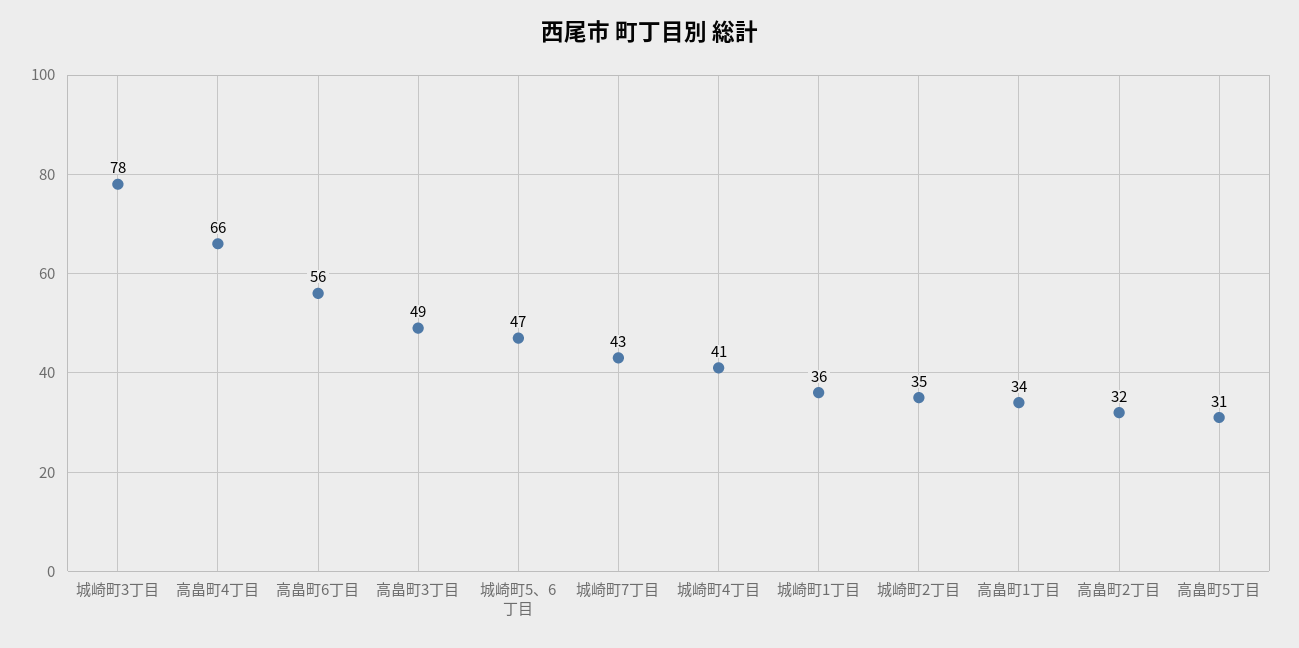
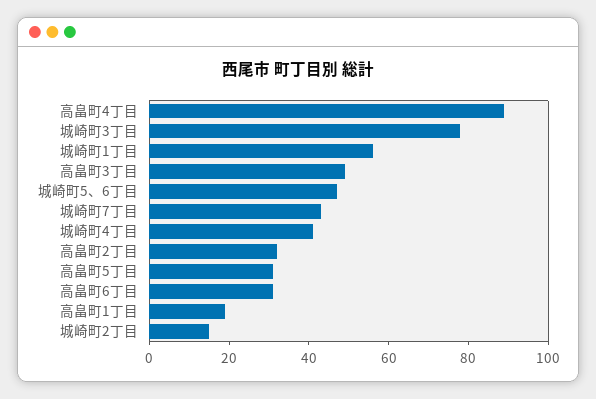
  {
    "城崎町3丁目": 78,
-   "高畠町4丁目": 66,
+   "高畠町4丁目": 90,
-   "高畠町6丁目": 56,
+   "高畠町6丁目": 30,
    "高畠町3丁目": 49,
    "城崎町5、6丁目": 47,
    "城崎町7丁目": 43,
    "城崎町4丁目": 41,
-   "城崎町1丁目": 36,
+   "城崎町1丁目": 55,
-   "城崎町2丁目": 35,
+   "城崎町2丁目": 15,
-   "高畠町1丁目": 34,
+   "高畠町1丁目": 20,
    "高畠町2丁目": 32,
    "高畠町5丁目": 31
  }

